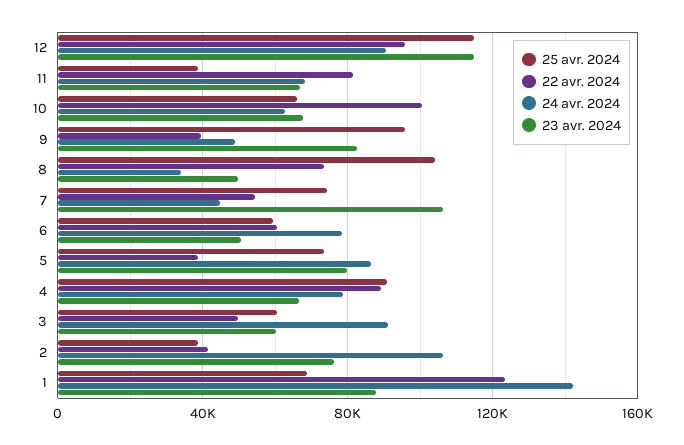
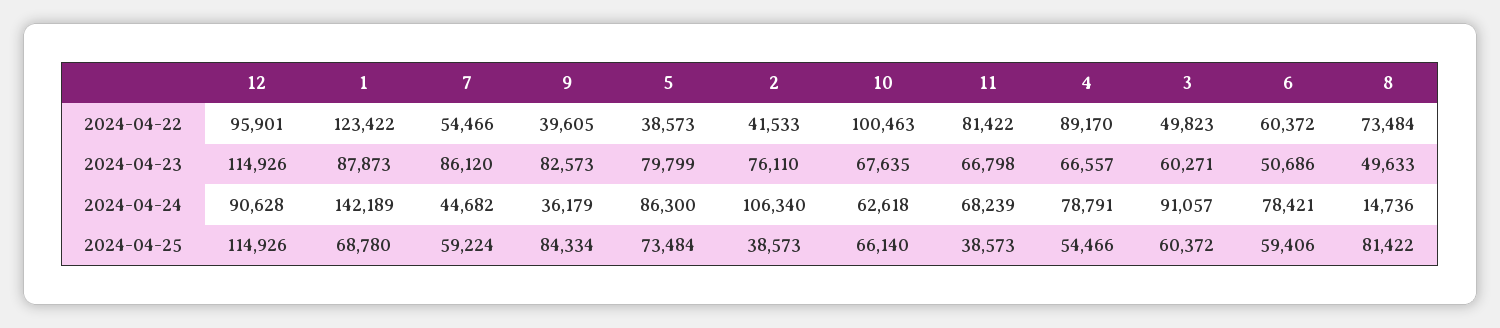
  {
    "25 avr. 2024": {
      "12": 114926,
      "11": 38573,
      "10": 66140,
-     "9": 95000,
+     "9": 84334,
-     "8": 105000,
+     "8": 81422,
-     "7": 75000,
+     "7": 59224,
      "6": 59406,
      "5": 73484,
-     "4": 90000,
+     "4": 54466,
      "3": 60372,
      "2": 38573,
      "1": 68780
    },
    "22 avr. 2024": {
      "12": 95901,
      "11": 81422,
      "10": 100463,
      "9": 39605,
      "8": 73484,
      "7": 54466,
      "6": 60372,
      "5": 38573,
      "4": 89170,
      "3": 49823,
      "2": 41533,
      "1": 123422
    },
    "24 avr. 2024": {
      "12": 90628,
      "11": 68239,
      "10": 62618,
-     "9": 50000,
+     "9": 36179,
-     "8": 35000,
+     "8": 14736,
      "7": 44682,
      "6": 78421,
      "5": 86300,
      "4": 78791,
      "3": 91057,
      "2": 106340,
      "1": 142189
    },
    "23 avr. 2024": {
      "12": 114926,
      "11": 66798,
      "10": 67635,
      "9": 82573,
      "8": 49633,
-     "7": 105000,
+     "7": 86120,
      "6": 50686,
      "5": 79799,
      "4": 66557,
      "3": 60271,
      "2": 76110,
      "1": 87873
    }
  }

